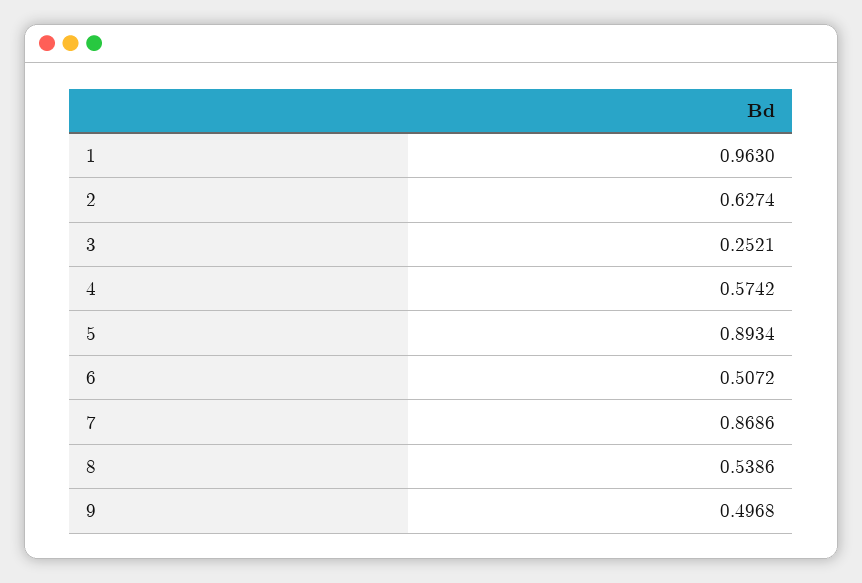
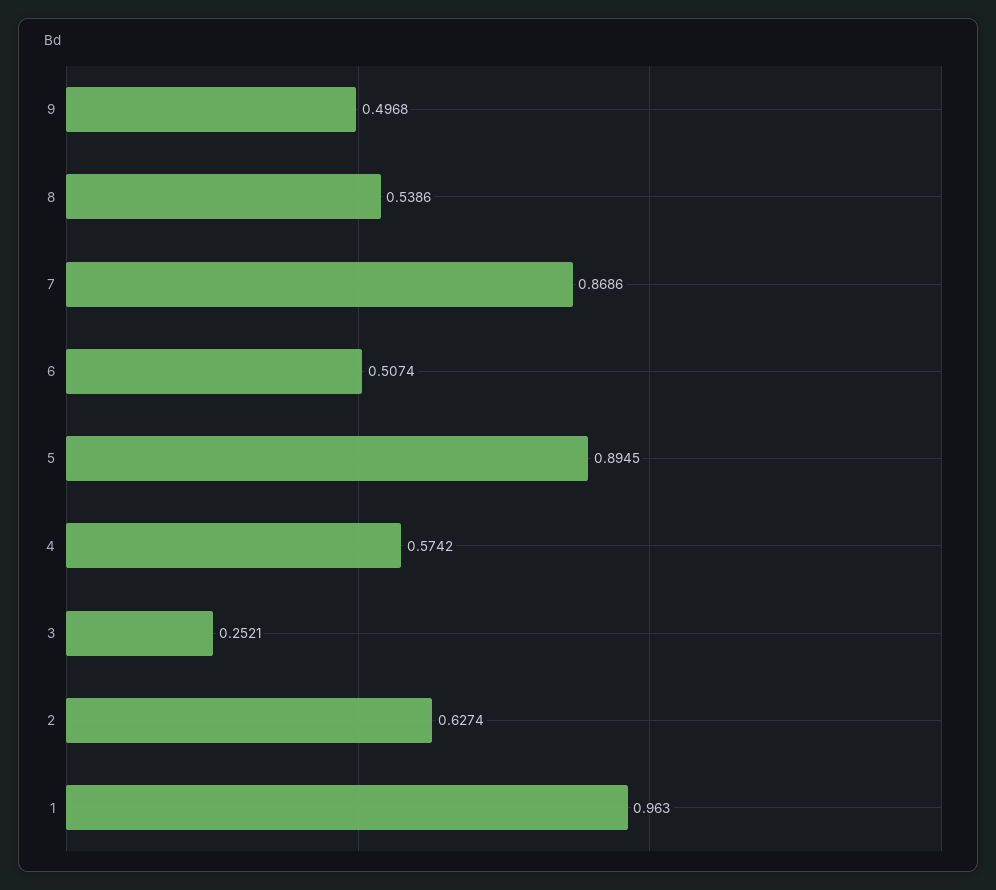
  {
    "1": 0.963,
    "2": 0.6274,
    "3": 0.2521,
    "4": 0.5742,
-   "5": 0.8934,
+   "5": 0.8945,
-   "6": 0.5072,
+   "6": 0.5074,
    "7": 0.8686,
    "8": 0.5386,
    "9": 0.4968
  }

